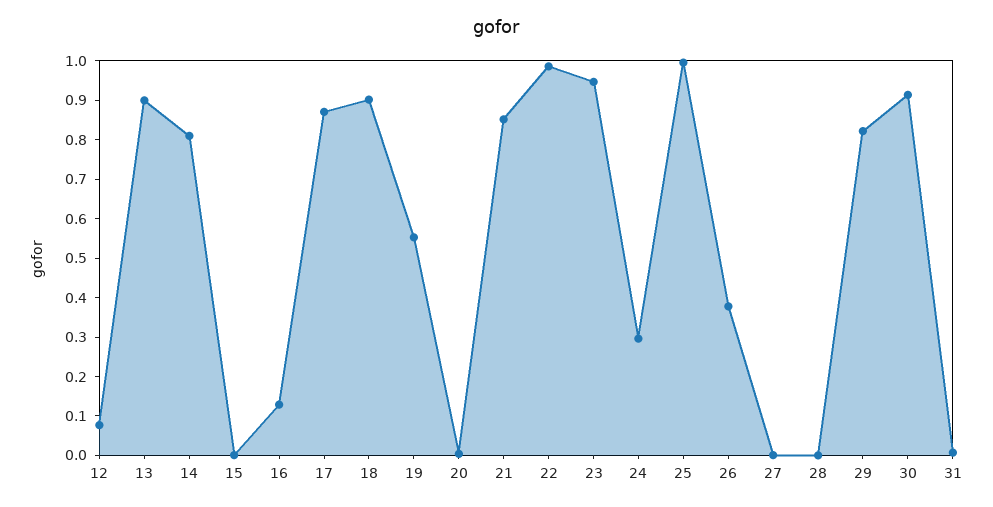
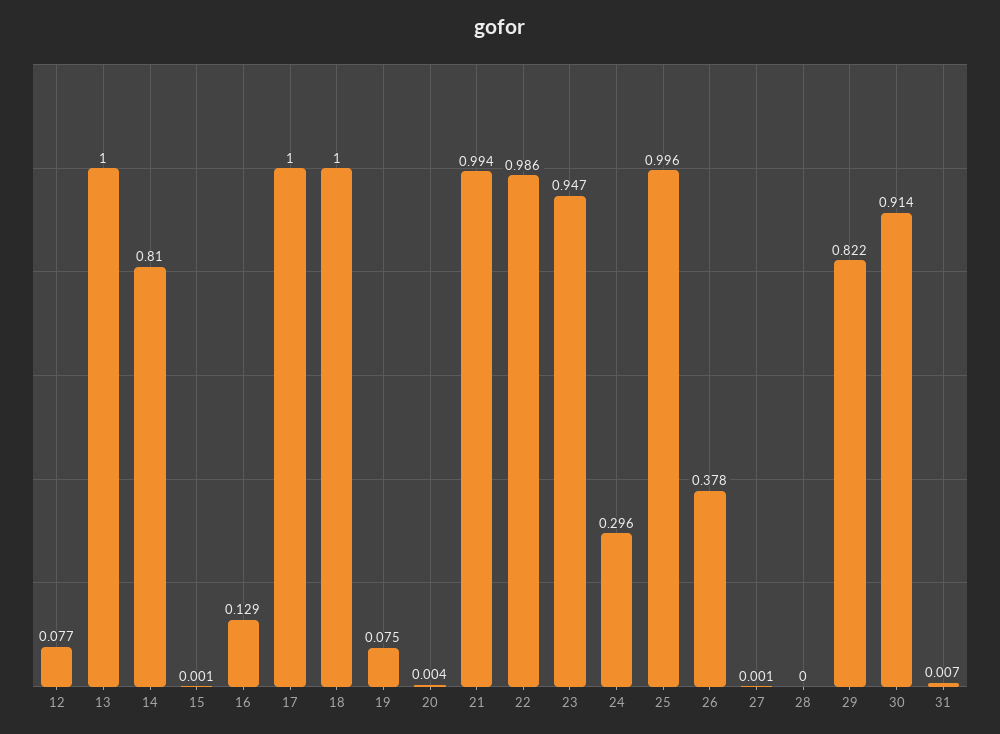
  {
    "12": 0.077,
-   "13": 0.9,
+   "13": 1,
    "14": 0.81,
    "15": 0.001,
    "16": 0.129,
-   "17": 0.875,
+   "17": 1,
-   "18": 0.9,
+   "18": 1,
-   "19": 0.55,
+   "19": 0.075,
    "20": 0.004,
-   "21": 0.85,
+   "21": 0.994,
    "22": 0.986,
    "23": 0.947,
    "24": 0.296,
    "25": 0.996,
    "26": 0.378,
    "27": 0.001,
    "28": 0,
    "29": 0.822,
    "30": 0.914,
    "31": 0.007
  }

